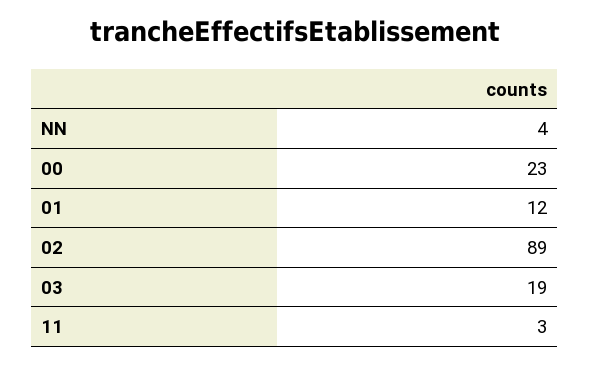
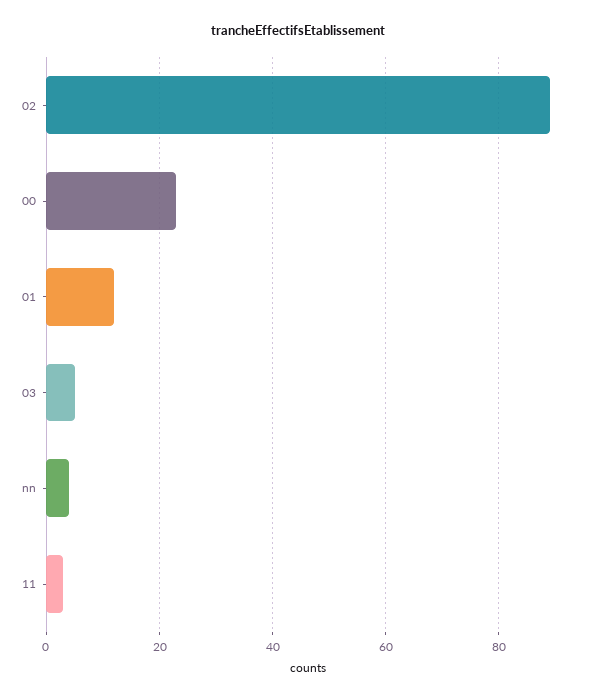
  {
    "NN": 4,
    "00": 23,
    "01": 12,
    "02": 89,
-   "03": 19,
+   "03": 5,
    "11": 3
  }

